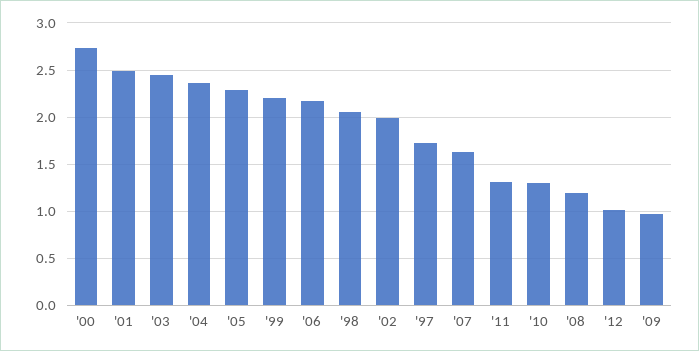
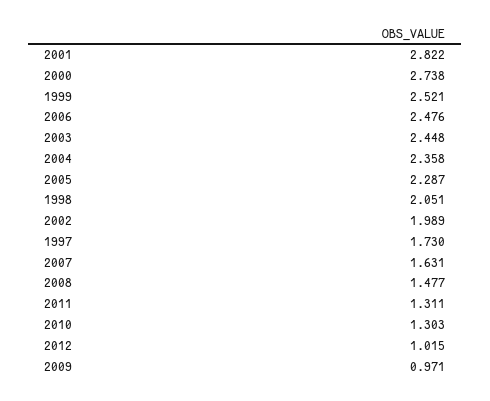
  {
    "'00": 2.738,
-   "'01": 2.5,
+   "'01": 2.822,
    "'03": 2.448,
    "'04": 2.358,
    "'05": 2.287,
-   "'99": 2.2,
+   "'99": 2.521,
-   "'06": 2.2,
+   "'06": 2.476,
    "'98": 2.051,
    "'02": 1.989,
    "'97": 1.73,
    "'07": 1.631,
    "'11": 1.311,
    "'10": 1.303,
-   "'08": 1.2,
+   "'08": 1.477,
    "'12": 1.015,
    "'09": 0.971
  }

